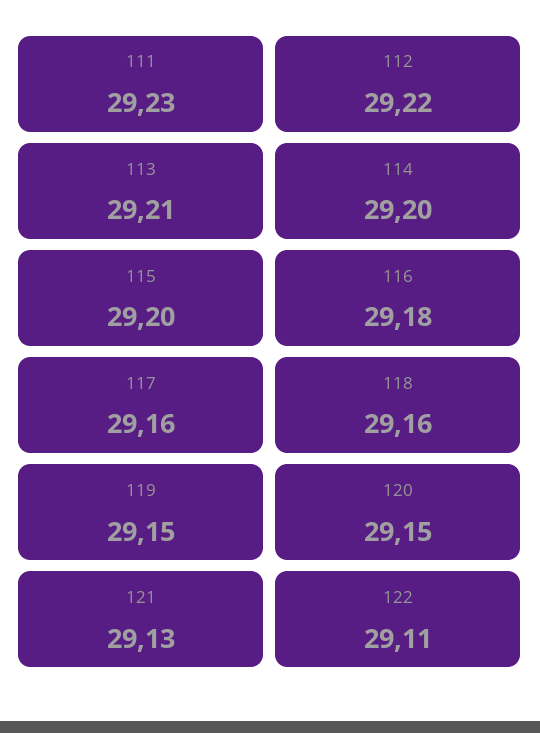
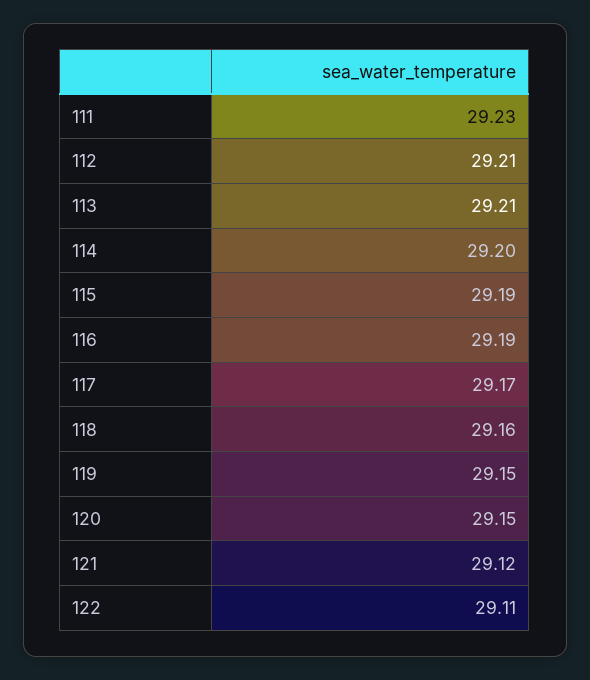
  {
    "111": 29.23,
-   "112": 29.22,
+   "112": 29.21,
    "113": 29.21,
    "114": 29.2,
-   "115": 29.2,
+   "115": 29.19,
-   "116": 29.18,
+   "116": 29.19,
-   "117": 29.16,
+   "117": 29.17,
    "118": 29.16,
    "119": 29.15,
    "120": 29.15,
-   "121": 29.13,
+   "121": 29.12,
    "122": 29.11
  }

